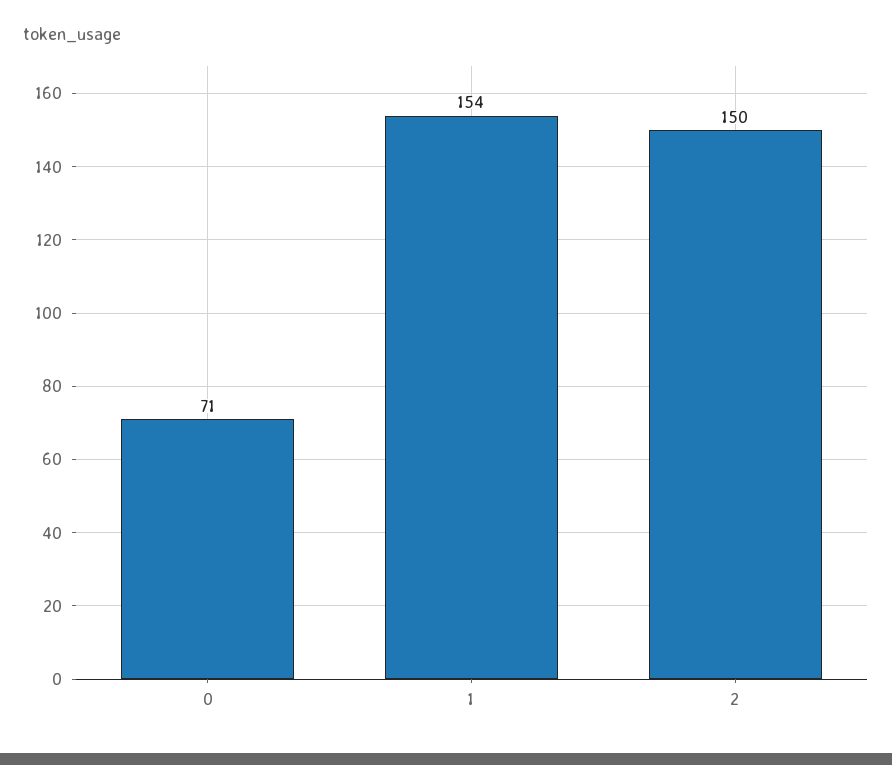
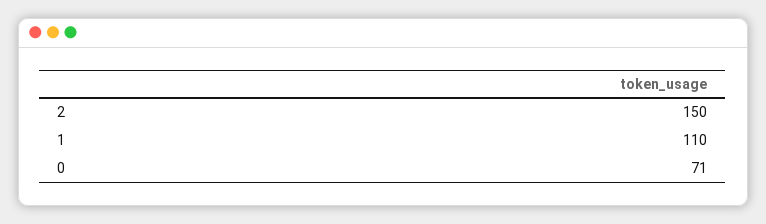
  {
    "0": 71,
-   "1": 154,
+   "1": 110,
    "2": 150
  }

